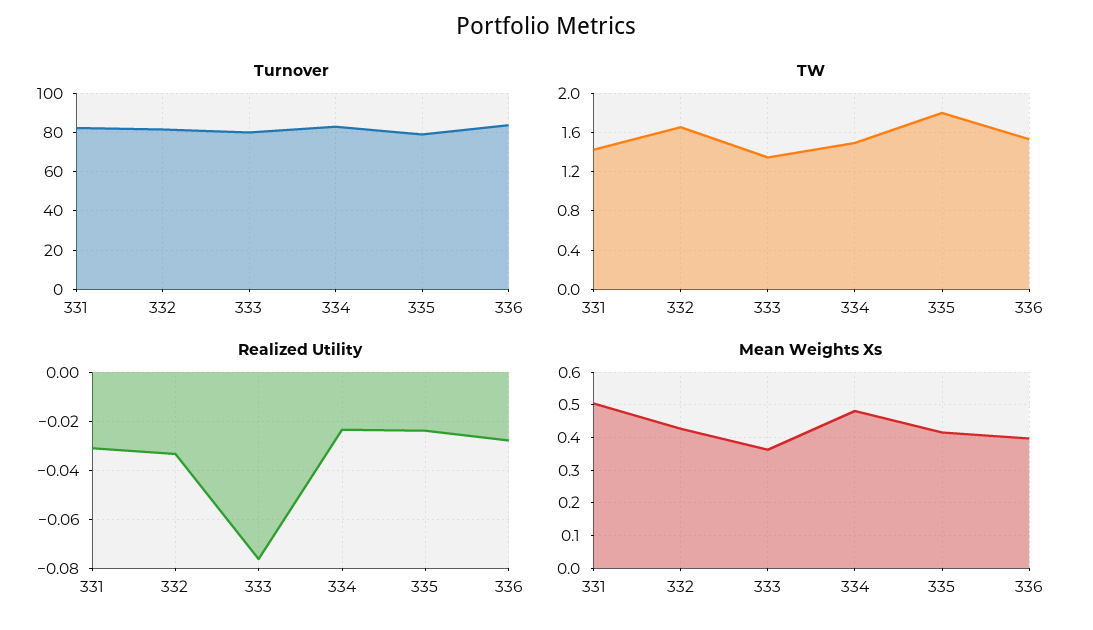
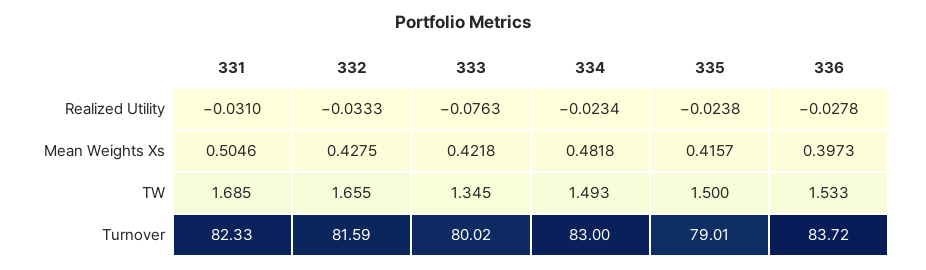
  {
    "Turnover": {
      "331": 82.33,
      "332": 81.59,
      "333": 80.02,
      "334": 83,
      "335": 79.01,
      "336": 83.72
    },
    "TW": {
-     "331": 1.4,
+     "331": 1.685,
      "332": 1.655,
      "333": 1.345,
      "334": 1.493,
-     "335": 1.8,
+     "335": 1.5,
      "336": 1.533
    },
    "Realized Utility": {
      "331": -0.031,
      "332": -0.0333,
      "333": -0.0763,
      "334": -0.0234,
      "335": -0.0238,
      "336": -0.0278
    },
    "Mean Weights Xs": {
      "331": 0.5046,
      "332": 0.4275,
-     "333": 0.36,
+     "333": 0.4218,
      "334": 0.4818,
      "335": 0.4157,
      "336": 0.3973
    }
  }

